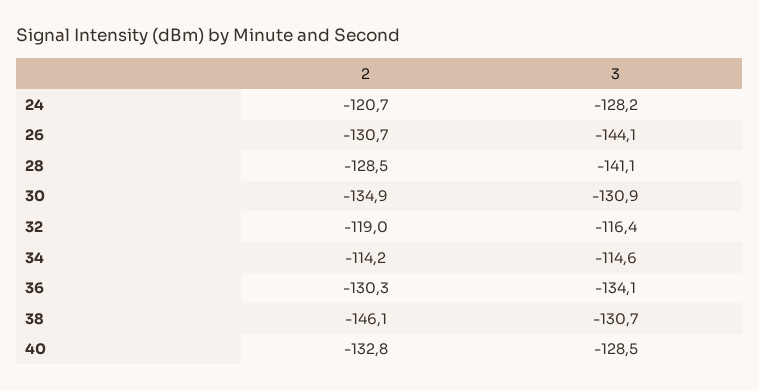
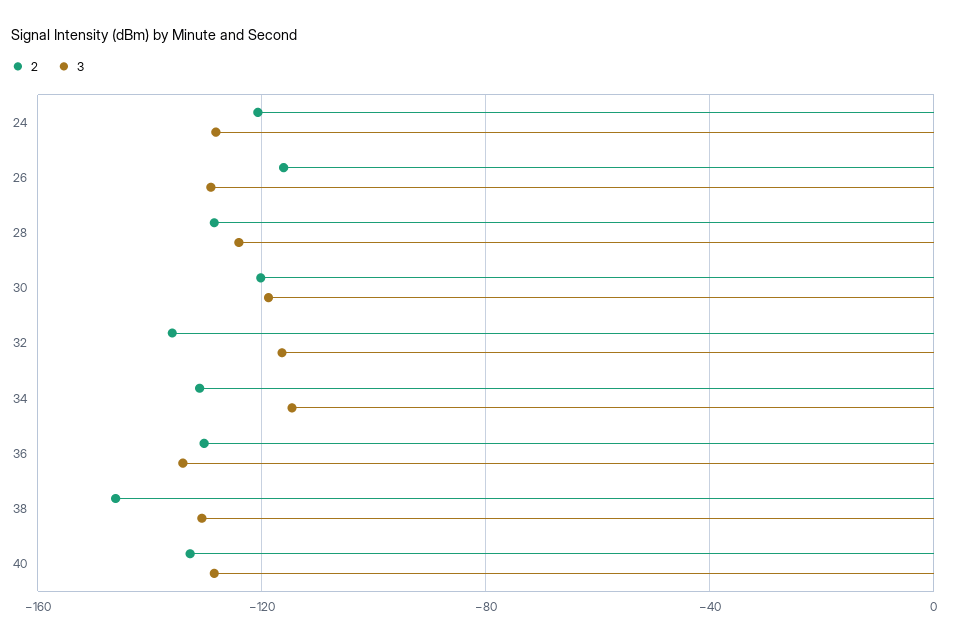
  {
    "2": {
      "24": -120.7,
-     "26": -130.7,
+     "26": -115,
      "28": -128.5,
-     "30": -134.9,
+     "30": -120,
-     "32": -119,
+     "32": -135,
-     "34": -114.2,
+     "34": -130,
      "36": -130.3,
      "38": -146.1,
      "40": -132.8
    },
    "3": {
      "24": -128.2,
-     "26": -144.1,
+     "26": -130,
-     "28": -141.1,
+     "28": -125,
-     "30": -130.9,
+     "30": -120,
      "32": -116.4,
      "34": -114.6,
      "36": -134.1,
      "38": -130.7,
      "40": -128.5
    }
  }

